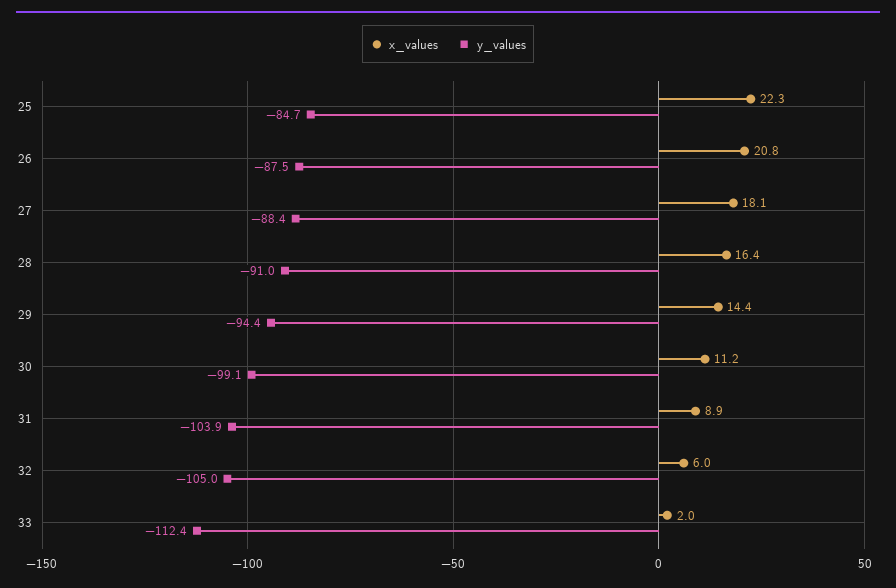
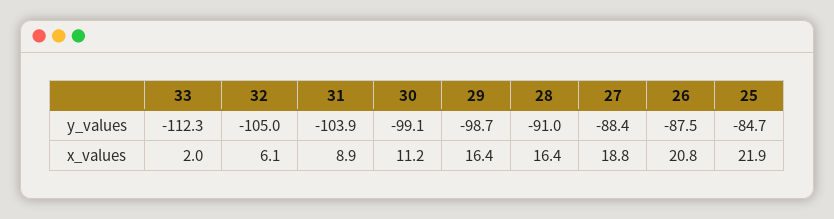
  {
    "x_values": {
-     "25": 22.3,
+     "25": 21.9,
      "26": 20.8,
-     "27": 18.1,
+     "27": 18.8,
      "28": 16.4,
-     "29": 14.4,
+     "29": 16.4,
      "30": 11.2,
      "31": 8.9,
-     "32": 6,
+     "32": 6.1,
      "33": 2
    },
    "y_values": {
      "25": -84.7,
      "26": -87.5,
      "27": -88.4,
      "28": -91,
-     "29": -94.4,
+     "29": -98.7,
      "30": -99.1,
      "31": -103.9,
      "32": -105,
-     "33": -112.4
+     "33": -112.3
    }
  }

